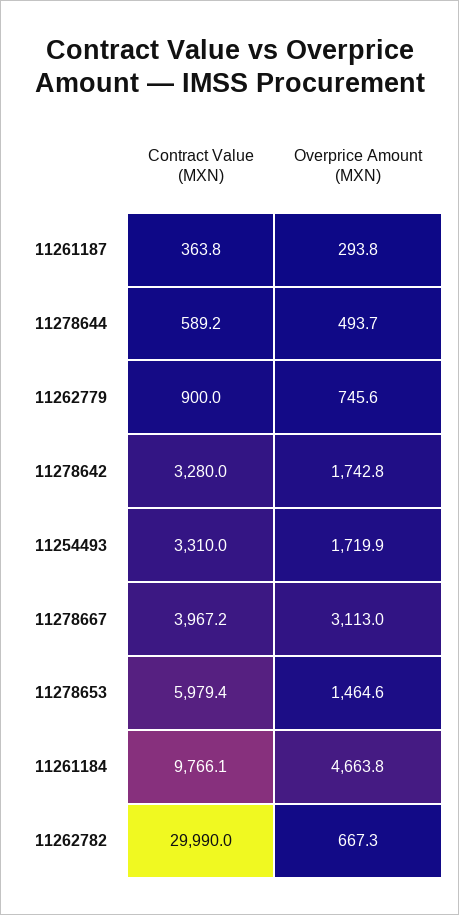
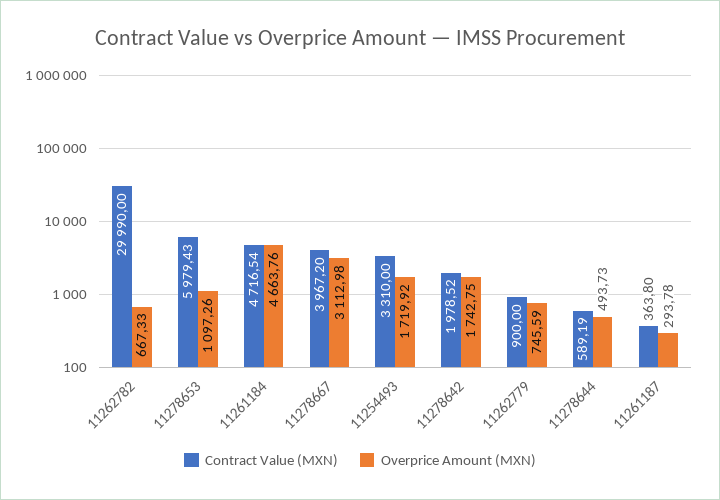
  {
    "Contract Value (MXN)": {
      "11261187": 363.8,
      "11278644": 589.19,
      "11262779": 900,
-     "11278642": 3280,
+     "11278642": 1978.52,
      "11254493": 3310,
      "11278667": 3967.2,
      "11278653": 5979.43,
-     "11261184": 9766.1,
+     "11261184": 4716.54,
      "11262782": 29990
    },
    "Overprice Amount (MXN)": {
      "11261187": 293.78,
      "11278644": 493.73,
      "11262779": 745.59,
      "11278642": 1742.75,
      "11254493": 1719.92,
      "11278667": 3112.98,
-     "11278653": 1464.6,
+     "11278653": 1097.26,
      "11261184": 4663.76,
      "11262782": 667.33
    }
  }

